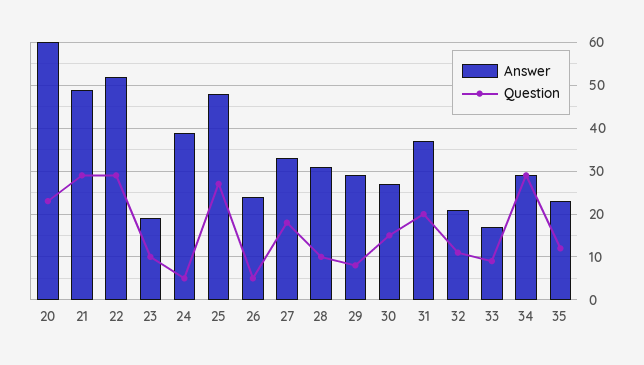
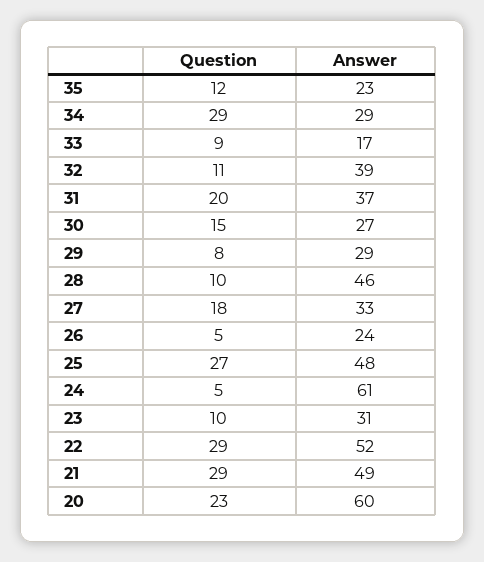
  {
    "Answer": {
      "20": 60,
      "21": 49,
      "22": 52,
-     "23": 20,
+     "23": 31,
-     "24": 40,
+     "24": 61,
      "25": 48,
      "26": 24,
      "27": 33,
-     "28": 30,
+     "28": 46,
      "29": 29,
      "30": 27,
      "31": 37,
-     "32": 20,
+     "32": 39,
      "33": 17,
      "34": 29,
      "35": 23
    },
    "Question": {
      "20": 23,
      "21": 29,
      "22": 29,
      "23": 10,
      "24": 5,
      "25": 27,
      "26": 5,
      "27": 18,
      "28": 10,
      "29": 8,
      "30": 15,
      "31": 20,
      "32": 11,
      "33": 9,
      "34": 29,
      "35": 12
    }
  }

